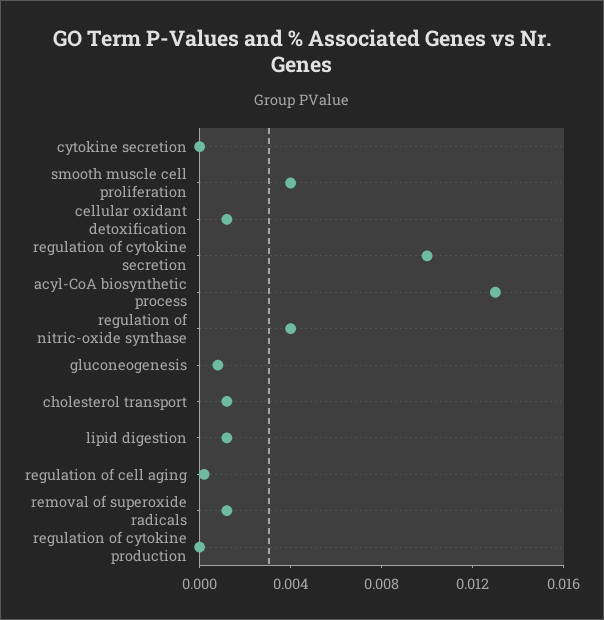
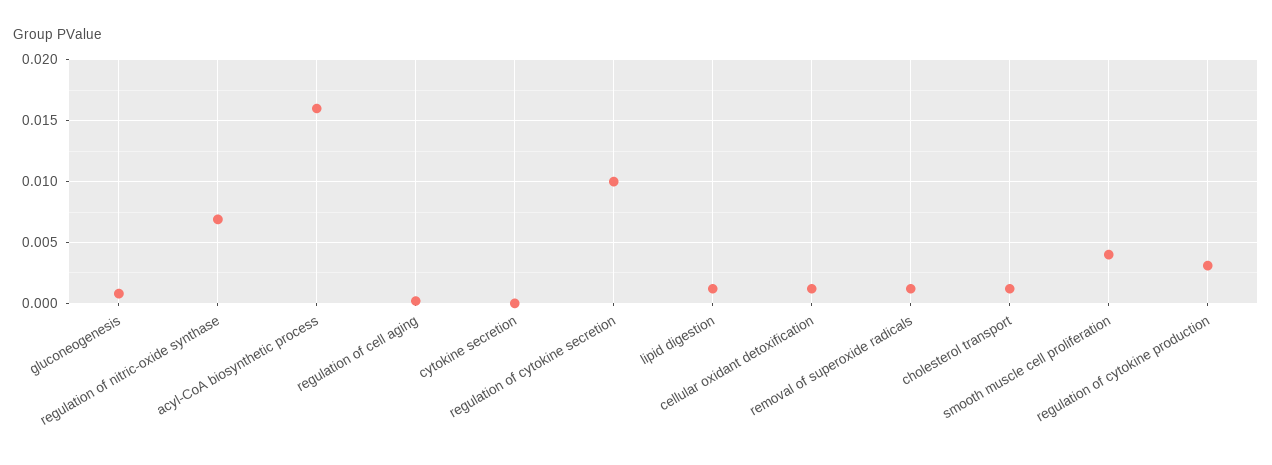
  {
    "cytokine secretion": 0,
    "smooth muscle cell proliferation": 0.004,
    "cellular oxidant detoxification": 0.001,
    "regulation of cytokine secretion": 0.01,
-   "acyl-CoA biosynthetic process": 0.013,
+   "acyl-CoA biosynthetic process": 0.016,
-   "regulation of nitric-oxide synthase": 0.004,
+   "regulation of nitric-oxide synthase": 0.007,
    "gluconeogenesis": 0.001,
    "cholesterol transport": 0.001,
    "lipid digestion": 0.001,
    "regulation of cell aging": 0,
    "removal of superoxide radicals": 0.001,
-   "regulation of cytokine production": 0
+   "regulation of cytokine production": 0.003
  }

